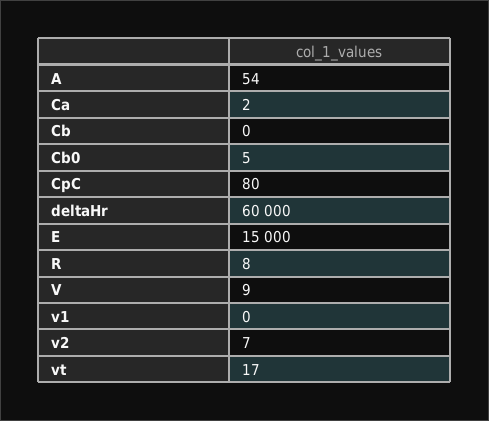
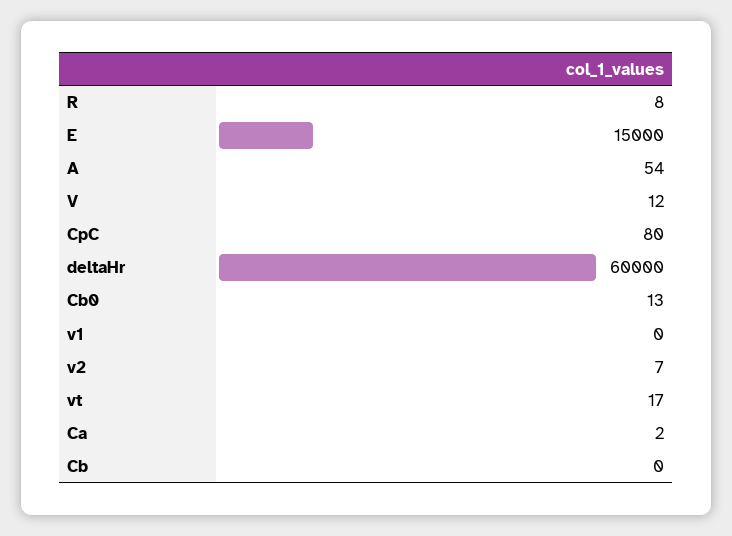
  {
    "A": 54,
    "Ca": 2,
    "Cb": 0,
-   "Cb0": 5,
+   "Cb0": 13,
    "CpC": 80,
    "deltaHr": 60000,
    "E": 15000,
    "R": 8,
-   "V": 9,
+   "V": 12,
    "v1": 0,
    "v2": 7,
    "vt": 17
  }

